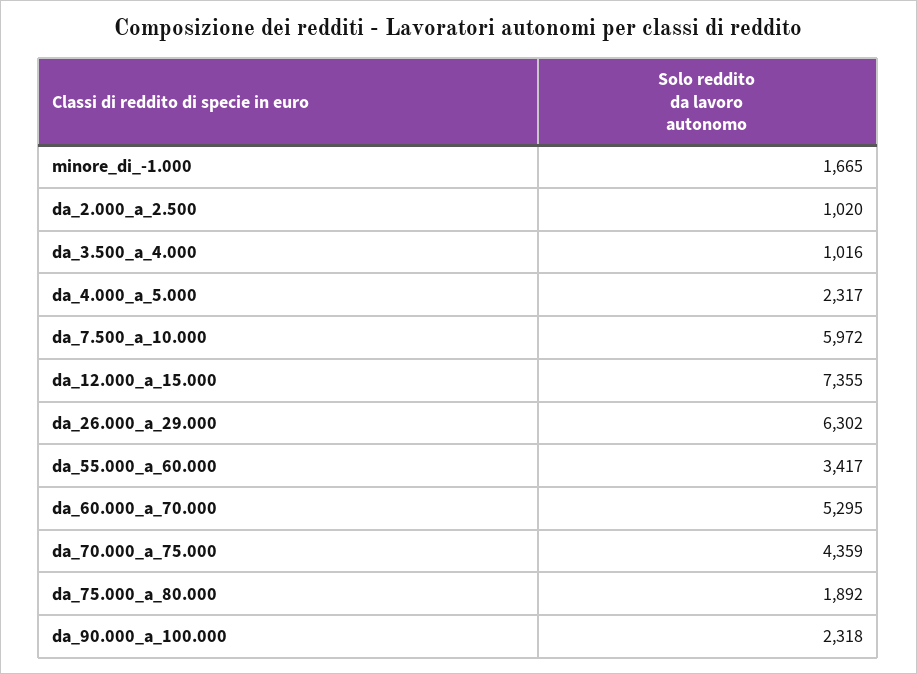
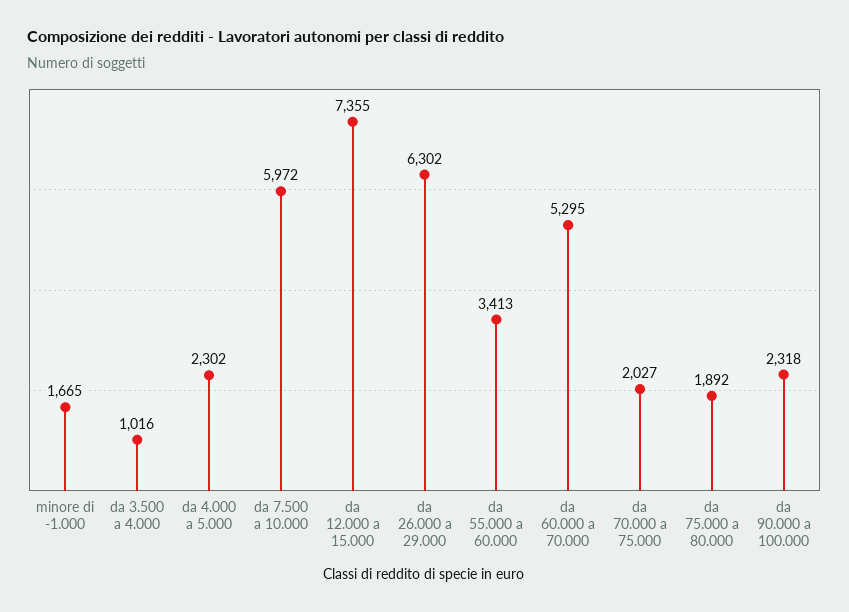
  {
    "minore_di_-1.000": 1665,
-   "da_2.000_a_2.500": 1020,
    "da_3.500_a_4.000": 1016,
-   "da_4.000_a_5.000": 2317,
+   "da_4.000_a_5.000": 2302,
    "da_7.500_a_10.000": 5972,
    "da_12.000_a_15.000": 7355,
    "da_26.000_a_29.000": 6302,
-   "da_55.000_a_60.000": 3417,
+   "da_55.000_a_60.000": 3413,
    "da_60.000_a_70.000": 5295,
-   "da_70.000_a_75.000": 4359,
+   "da_70.000_a_75.000": 2027,
    "da_75.000_a_80.000": 1892,
    "da_90.000_a_100.000": 2318
  }

